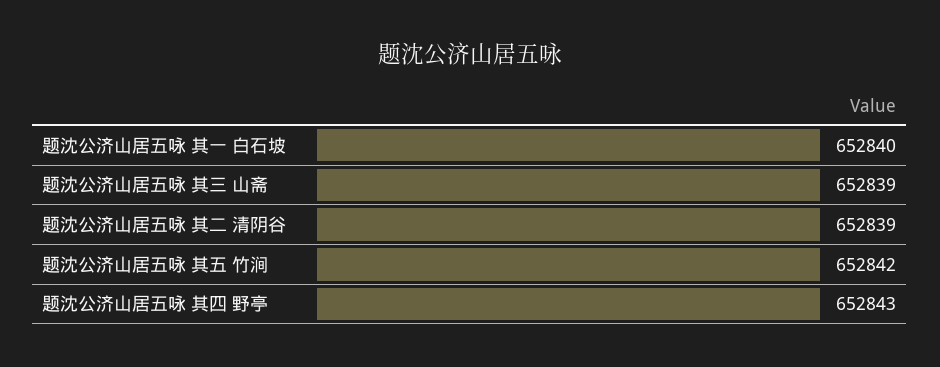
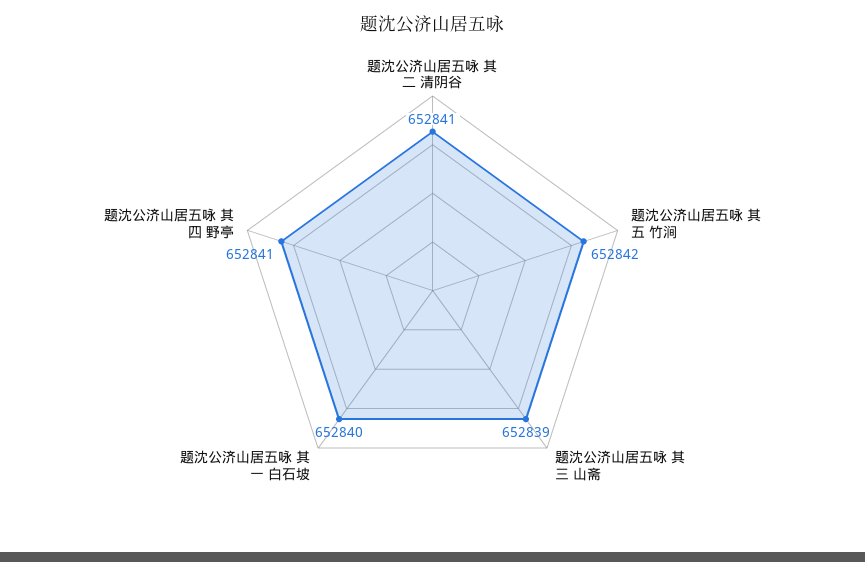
  {
    "题沈公济山居五咏 其一 白石坡": 652840,
    "题沈公济山居五咏 其三 山斋": 652839,
-   "题沈公济山居五咏 其二 清阴谷": 652839,
+   "题沈公济山居五咏 其二 清阴谷": 652841,
    "题沈公济山居五咏 其五 竹涧": 652842,
-   "题沈公济山居五咏 其四 野亭": 652843
+   "题沈公济山居五咏 其四 野亭": 652841
  }

